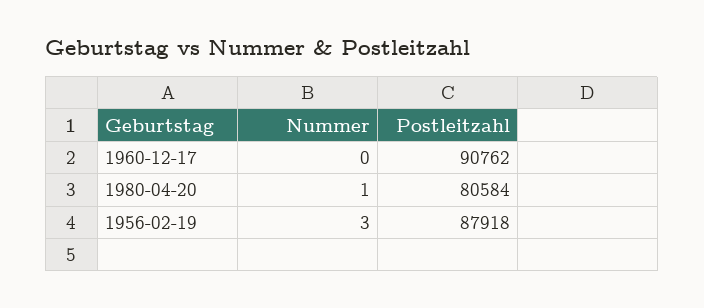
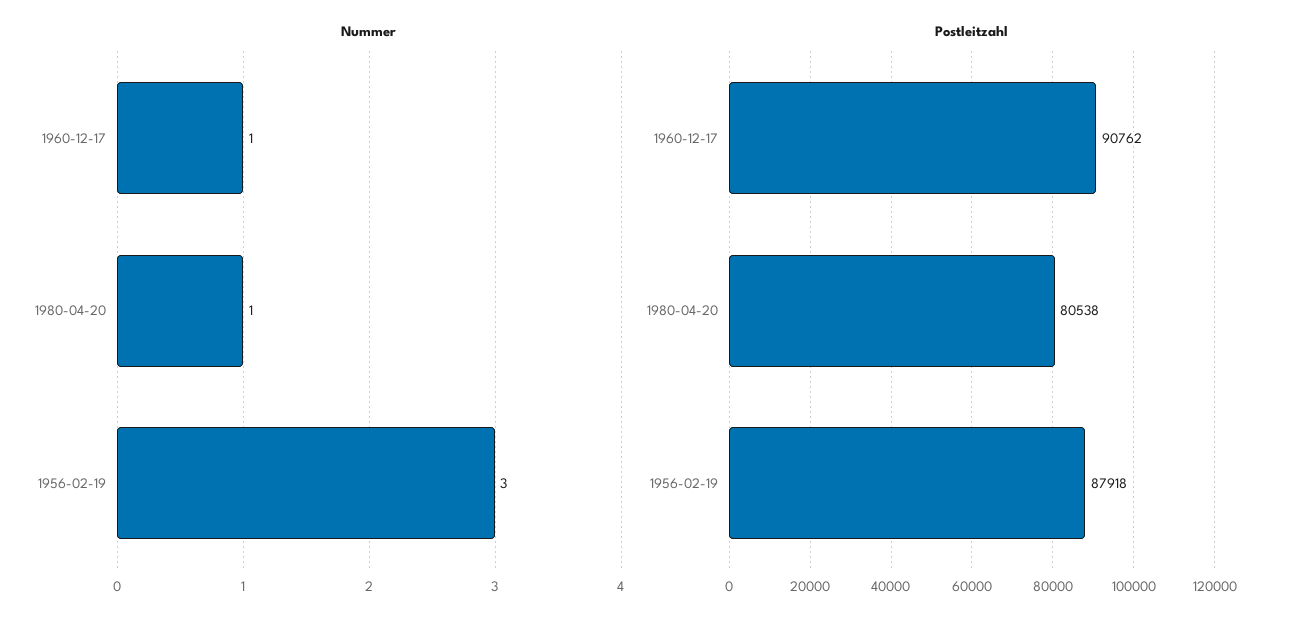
  {
    "Nummer": {
-     "1960-12-17": 0,
+     "1960-12-17": 1,
      "1980-04-20": 1,
      "1956-02-19": 3
    },
    "Postleitzahl": {
      "1960-12-17": 90762,
-     "1980-04-20": 80584,
+     "1980-04-20": 80538,
      "1956-02-19": 87918
    }
  }

